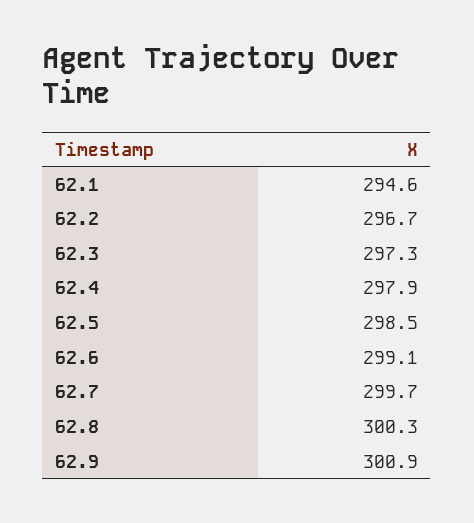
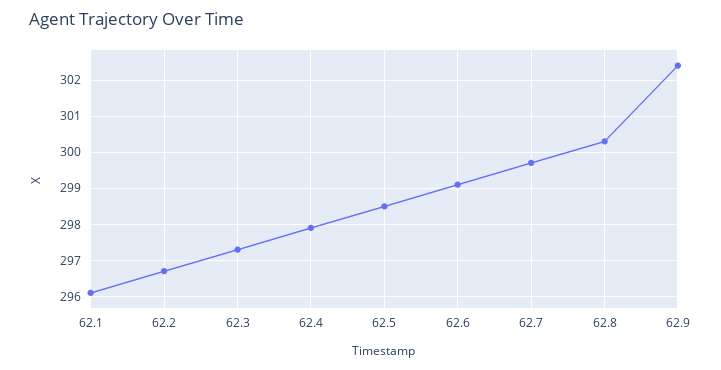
  {
-   "62.1": 294.6,
+   "62.1": 296,
    "62.2": 296.7,
    "62.3": 297.3,
    "62.4": 297.9,
    "62.5": 298.5,
    "62.6": 299.1,
    "62.7": 299.7,
    "62.8": 300.3,
-   "62.9": 300.9
+   "62.9": 302.5
  }

